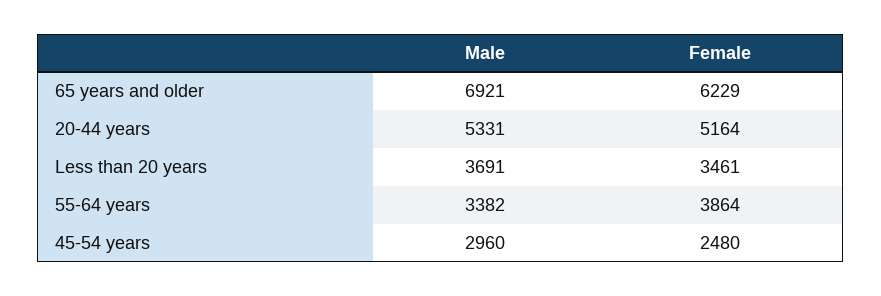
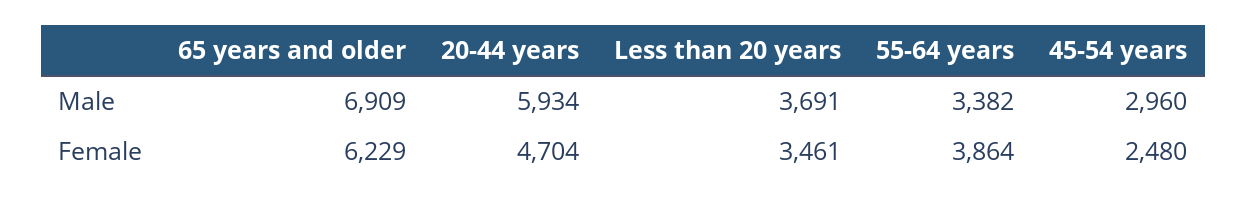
  {
    "Male": {
-     "65 years and older": 6921,
+     "65 years and older": 6909,
-     "20-44 years": 5331,
+     "20-44 years": 5934,
      "Less than 20 years": 3691,
      "55-64 years": 3382,
      "45-54 years": 2960
    },
    "Female": {
      "65 years and older": 6229,
-     "20-44 years": 5164,
+     "20-44 years": 4704,
      "Less than 20 years": 3461,
      "55-64 years": 3864,
      "45-54 years": 2480
    }
  }

